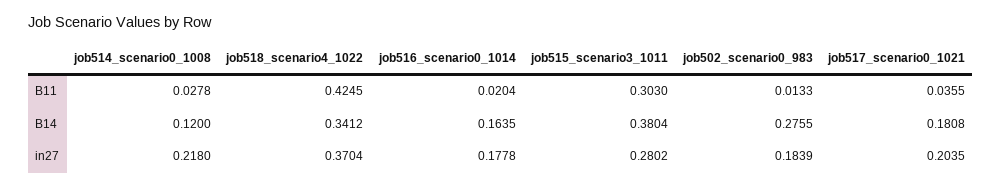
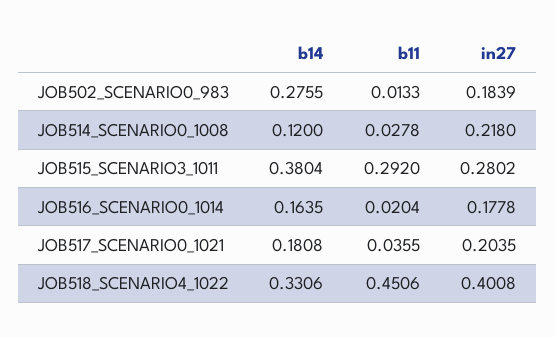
  {
    "job514_scenario0_1008": {
      "B11": 0.0278,
      "B14": 0.12,
      "in27": 0.218
    },
    "job518_scenario4_1022": {
-     "B11": 0.4245,
+     "B11": 0.4506,
-     "B14": 0.3412,
+     "B14": 0.3306,
-     "in27": 0.3704
+     "in27": 0.4008
    },
    "job516_scenario0_1014": {
      "B11": 0.0204,
      "B14": 0.1635,
      "in27": 0.1778
    },
    "job515_scenario3_1011": {
-     "B11": 0.303,
+     "B11": 0.292,
      "B14": 0.3804,
      "in27": 0.2802
    },
    "job502_scenario0_983": {
      "B11": 0.0133,
      "B14": 0.2755,
      "in27": 0.1839
    },
    "job517_scenario0_1021": {
      "B11": 0.0355,
      "B14": 0.1808,
      "in27": 0.2035
    }
  }

